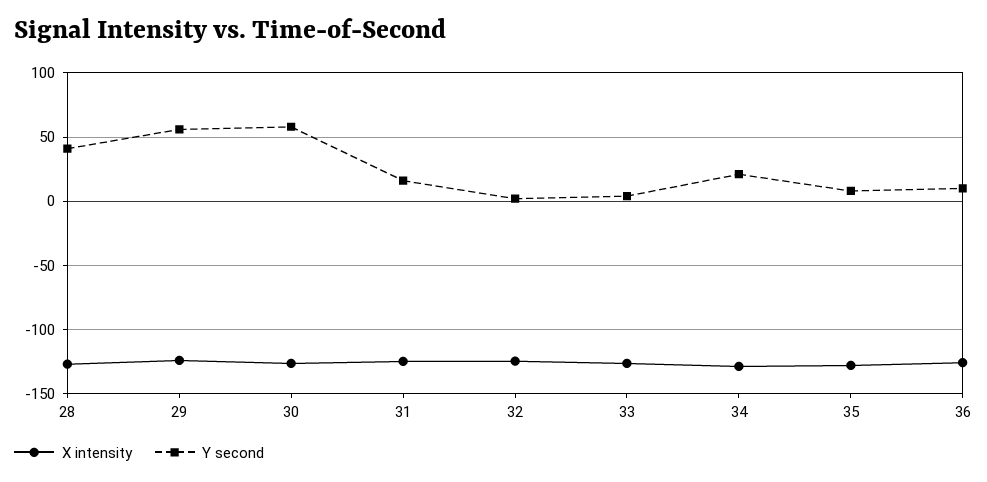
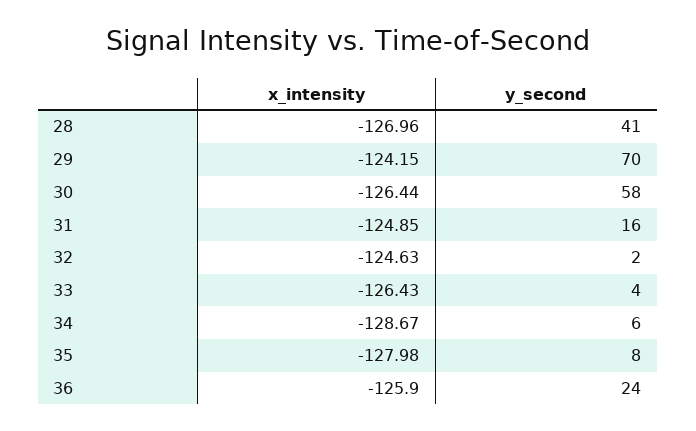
  {
    "X intensity": {
      "28": -126.96,
      "29": -124.15,
      "30": -126.44,
      "31": -124.85,
      "32": -124.63,
      "33": -126.43,
      "34": -128.67,
      "35": -127.98,
      "36": -125.9
    },
    "Y second": {
      "28": 41,
-     "29": 55,
+     "29": 70,
      "30": 58,
      "31": 16,
      "32": 2,
      "33": 4,
-     "34": 20,
+     "34": 6,
      "35": 8,
-     "36": 10
+     "36": 24
    }
  }

